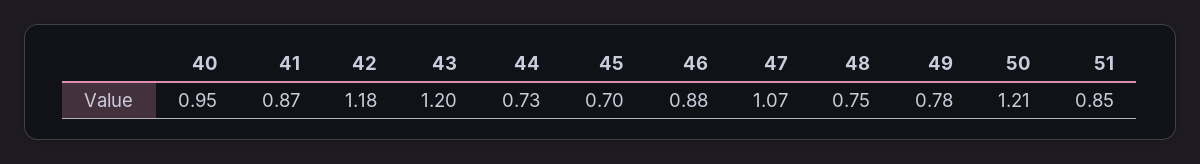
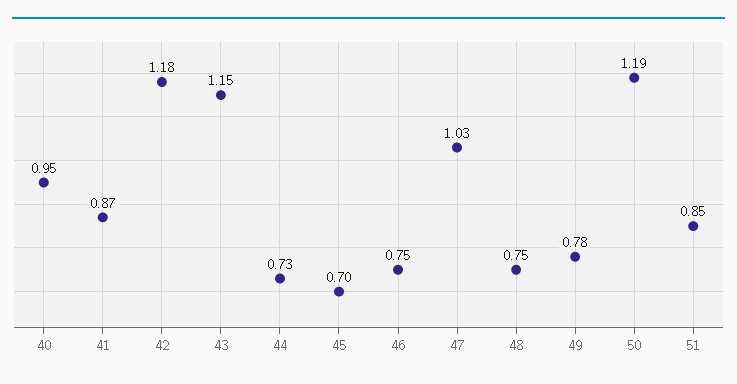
  {
    "40": 0.95,
    "41": 0.87,
    "42": 1.18,
-   "43": 1.2,
+   "43": 1.15,
    "44": 0.73,
    "45": 0.7,
-   "46": 0.88,
+   "46": 0.75,
-   "47": 1.07,
+   "47": 1.03,
    "48": 0.75,
    "49": 0.78,
-   "50": 1.21,
+   "50": 1.19,
    "51": 0.85
  }

